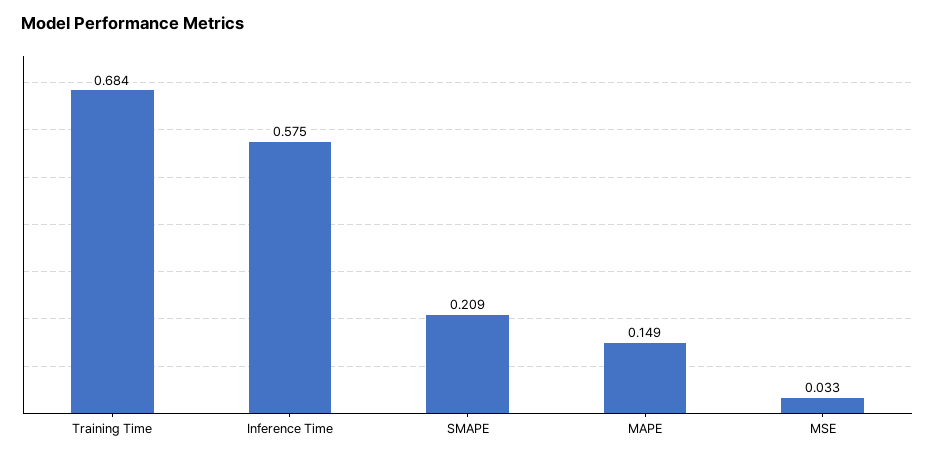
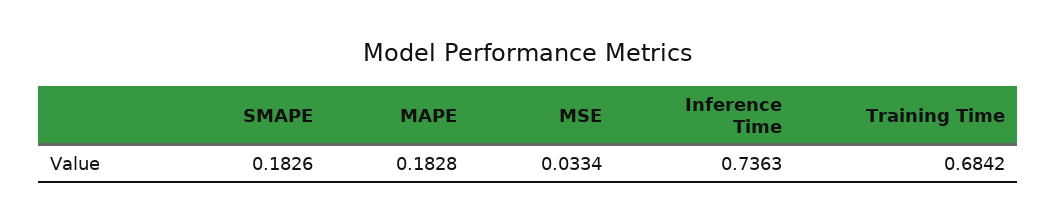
  {
    "Training Time": 0.6842,
-   "Inference Time": 0.575,
+   "Inference Time": 0.7363,
-   "SMAPE": 0.209,
+   "SMAPE": 0.1826,
-   "MAPE": 0.149,
+   "MAPE": 0.1828,
    "MSE": 0.0334
  }

